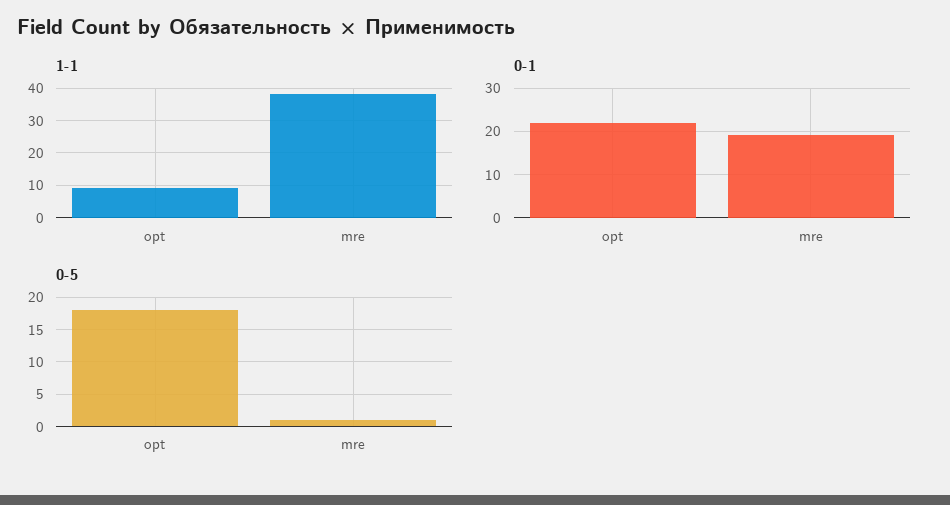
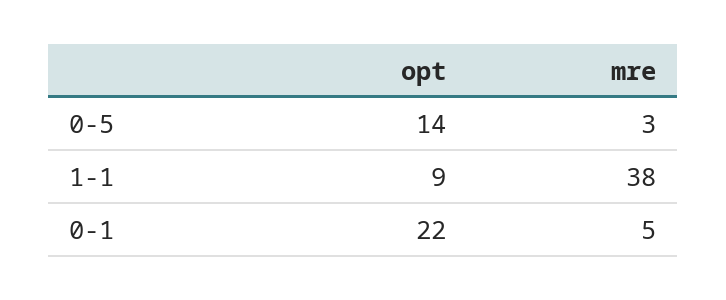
  {
    "1-1": {
      "opt": 9,
      "mre": 38
    },
    "0-1": {
      "opt": 22,
-     "mre": 20
+     "mre": 5
    },
    "0-5": {
-     "opt": 18,
+     "opt": 14,
-     "mre": 1
+     "mre": 3
    }
  }

